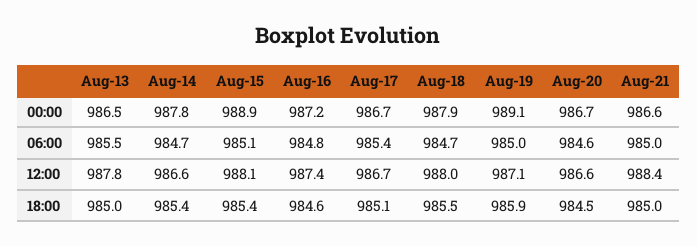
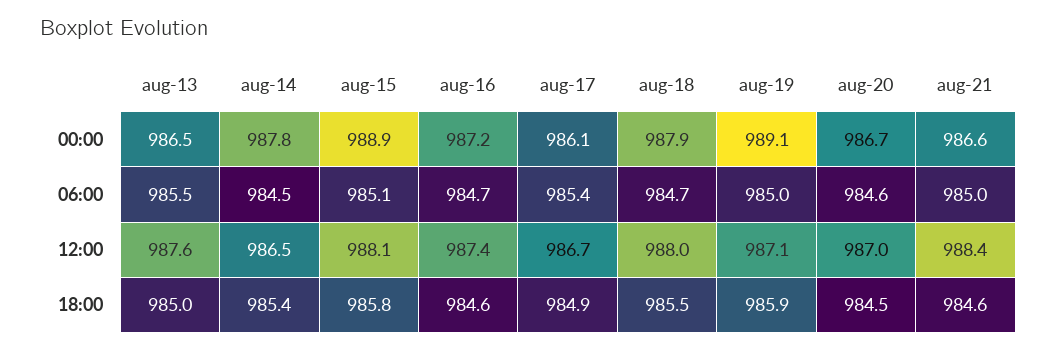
  {
    "Aug-13": {
      "00:00": 986.5,
      "06:00": 985.5,
-     "12:00": 987.8,
+     "12:00": 987.6,
      "18:00": 985
    },
    "Aug-14": {
      "00:00": 987.8,
-     "06:00": 984.7,
+     "06:00": 984.5,
-     "12:00": 986.6,
+     "12:00": 986.5,
      "18:00": 985.4
    },
    "Aug-15": {
      "00:00": 988.9,
      "06:00": 985.1,
      "12:00": 988.1,
-     "18:00": 985.4
+     "18:00": 985.8
    },
    "Aug-16": {
      "00:00": 987.2,
-     "06:00": 984.8,
+     "06:00": 984.7,
      "12:00": 987.4,
      "18:00": 984.6
    },
    "Aug-17": {
-     "00:00": 986.7,
+     "00:00": 986.1,
      "06:00": 985.4,
      "12:00": 986.7,
-     "18:00": 985.1
+     "18:00": 984.9
    },
    "Aug-18": {
      "00:00": 987.9,
      "06:00": 984.7,
      "12:00": 988,
      "18:00": 985.5
    },
    "Aug-19": {
      "00:00": 989.1,
      "06:00": 985,
      "12:00": 987.1,
      "18:00": 985.9
    },
    "Aug-20": {
      "00:00": 986.7,
      "06:00": 984.6,
-     "12:00": 986.6,
+     "12:00": 987,
      "18:00": 984.5
    },
    "Aug-21": {
      "00:00": 986.6,
      "06:00": 985,
      "12:00": 988.4,
-     "18:00": 985
+     "18:00": 984.6
    }
  }

